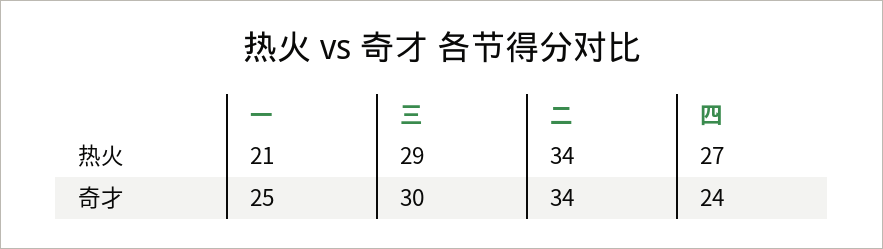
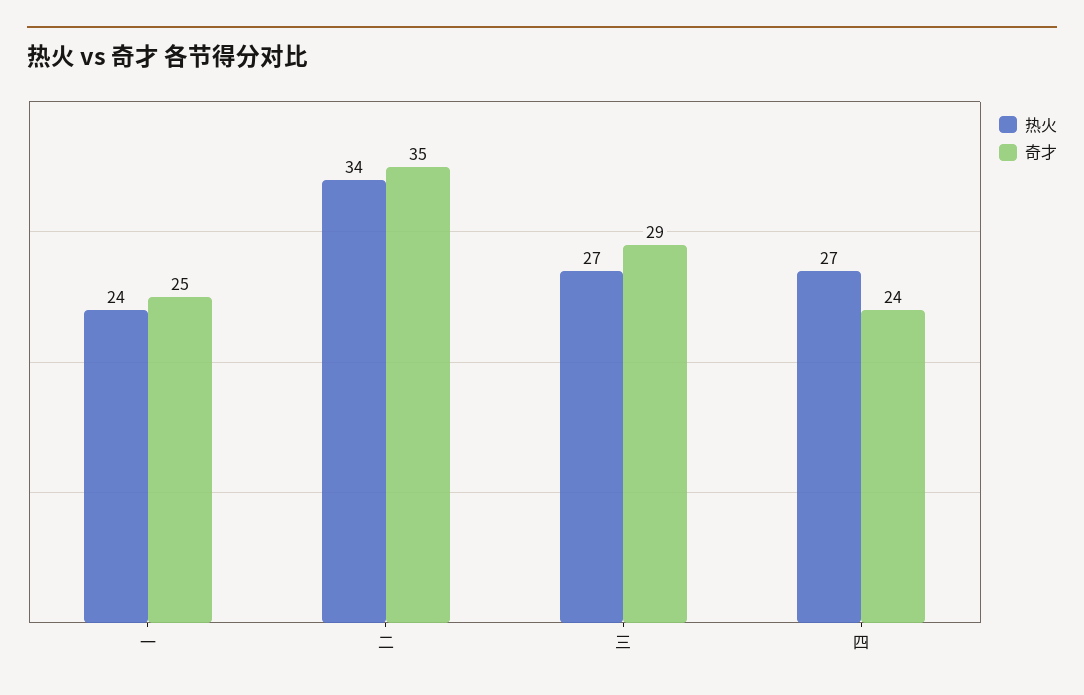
  {
    "热火": {
-     "一": 21,
+     "一": 24,
-     "三": 29,
+     "三": 27,
      "二": 34,
      "四": 27
    },
    "奇才": {
      "一": 25,
-     "三": 30,
+     "三": 29,
-     "二": 34,
+     "二": 35,
      "四": 24
    }
  }

